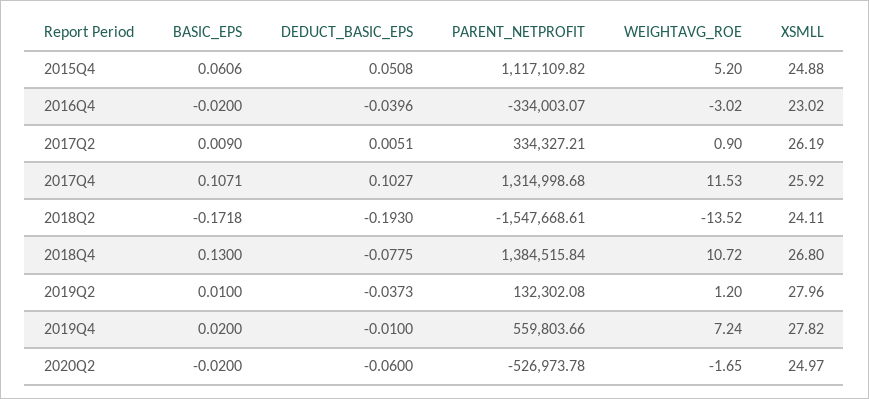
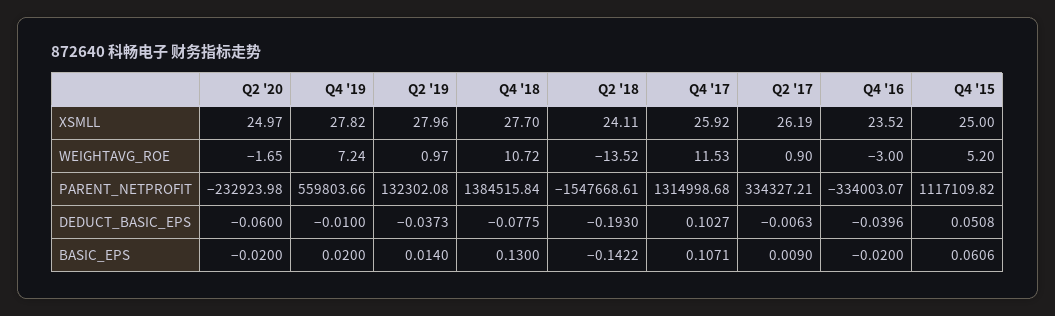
  {
    "BASIC_EPS": {
      "2015Q4": 0.0606,
      "2016Q4": -0.02,
      "2017Q2": 0.009,
      "2017Q4": 0.1071,
-     "2018Q2": -0.1718,
+     "2018Q2": -0.1422,
      "2018Q4": 0.13,
-     "2019Q2": 0.01,
+     "2019Q2": 0.014,
      "2019Q4": 0.02,
      "2020Q2": -0.02
    },
    "DEDUCT_BASIC_EPS": {
      "2015Q4": 0.0508,
      "2016Q4": -0.0396,
-     "2017Q2": 0.0051,
+     "2017Q2": -0.0063,
      "2017Q4": 0.1027,
      "2018Q2": -0.193,
      "2018Q4": -0.0775,
      "2019Q2": -0.0373,
      "2019Q4": -0.01,
      "2020Q2": -0.06
    },
    "PARENT_NETPROFIT": {
      "2015Q4": 1117109.82,
      "2016Q4": -334003.07,
      "2017Q2": 334327.21,
      "2017Q4": 1314998.68,
      "2018Q2": -1547668.61,
      "2018Q4": 1384515.84,
      "2019Q2": 132302.08,
      "2019Q4": 559803.66,
-     "2020Q2": -526973.78
+     "2020Q2": -232923.98
    },
    "WEIGHTAVG_ROE": {
      "2015Q4": 5.2,
-     "2016Q4": -3.02,
+     "2016Q4": -3,
      "2017Q2": 0.9,
      "2017Q4": 11.53,
      "2018Q2": -13.52,
      "2018Q4": 10.72,
-     "2019Q2": 1.2,
+     "2019Q2": 0.97,
      "2019Q4": 7.24,
      "2020Q2": -1.65
    },
    "XSMLL": {
-     "2015Q4": 24.88,
+     "2015Q4": 25,
-     "2016Q4": 23.02,
+     "2016Q4": 23.52,
      "2017Q2": 26.19,
      "2017Q4": 25.92,
      "2018Q2": 24.11,
-     "2018Q4": 26.8,
+     "2018Q4": 27.7,
      "2019Q2": 27.96,
      "2019Q4": 27.82,
      "2020Q2": 24.97
    }
  }

